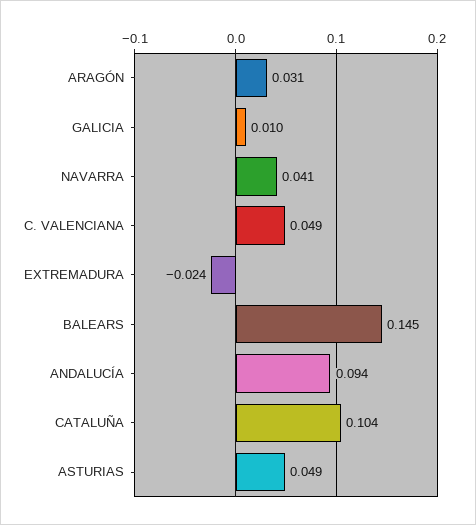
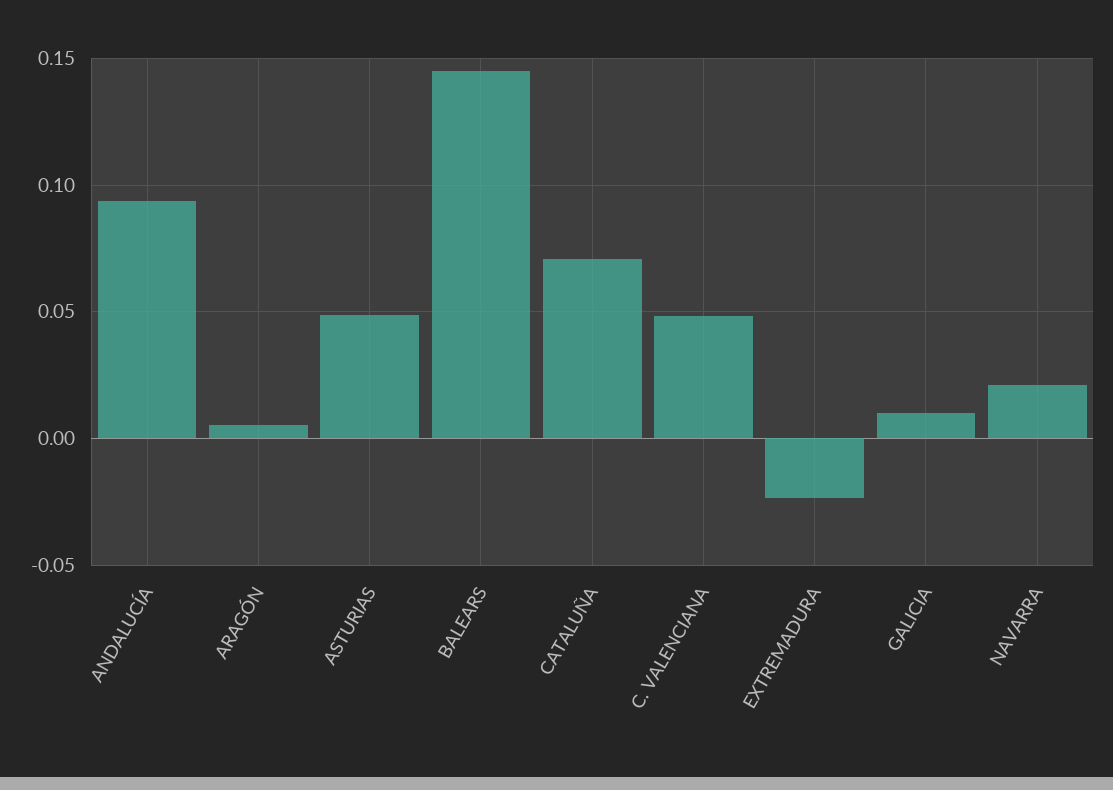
  {
-   "ARAGÓN": 0.031,
+   "ARAGÓN": 0.005,
    "GALICIA": 0.01,
-   "NAVARRA": 0.041,
+   "NAVARRA": 0.02,
    "C. VALENCIANA": 0.049,
    "EXTREMADURA": -0.024,
    "BALEARS": 0.145,
    "ANDALUCÍA": 0.094,
-   "CATALUÑA": 0.104,
+   "CATALUÑA": 0.07,
    "ASTURIAS": 0.049
  }

